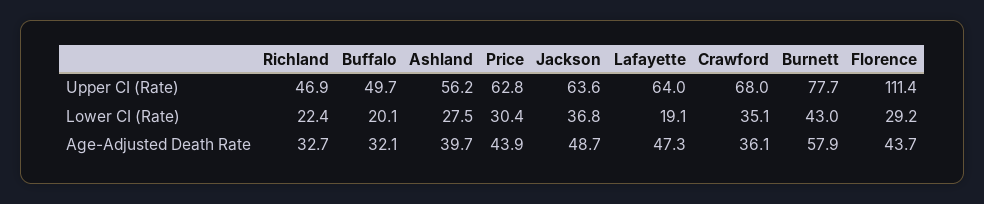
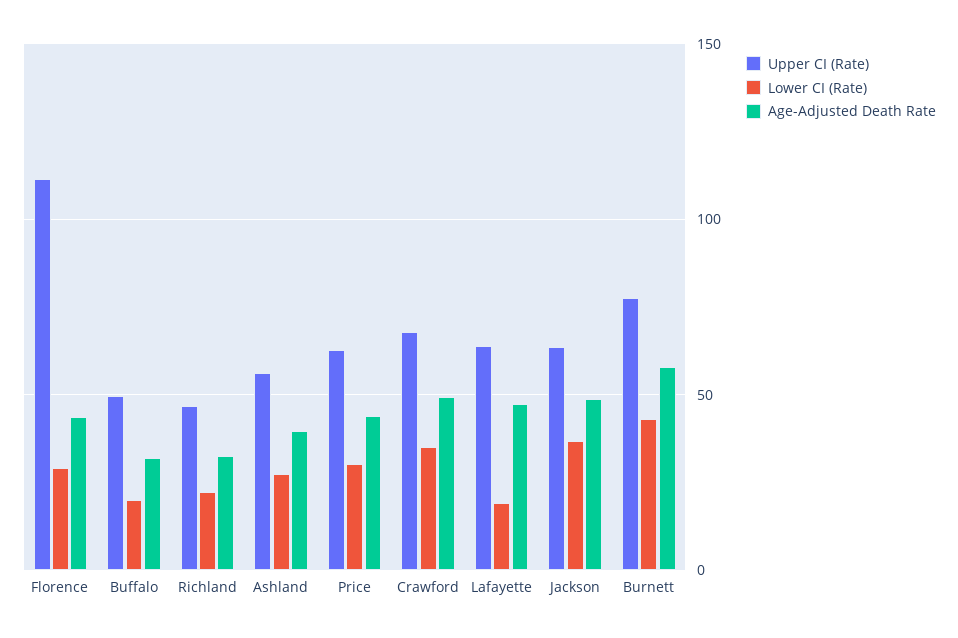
  {
    "Upper CI (Rate)": {
      "Richland": 46.9,
      "Buffalo": 49.7,
      "Ashland": 56.2,
      "Price": 62.8,
      "Jackson": 63.6,
      "Lafayette": 64,
      "Crawford": 68,
      "Burnett": 77.7,
      "Florence": 111.4
    },
    "Lower CI (Rate)": {
      "Richland": 22.4,
      "Buffalo": 20.1,
      "Ashland": 27.5,
      "Price": 30.4,
      "Jackson": 36.8,
      "Lafayette": 19.1,
      "Crawford": 35.1,
      "Burnett": 43,
      "Florence": 29.2
    },
    "Age-Adjusted Death Rate": {
      "Richland": 32.7,
      "Buffalo": 32.1,
      "Ashland": 39.7,
      "Price": 43.9,
      "Jackson": 48.7,
      "Lafayette": 47.3,
-     "Crawford": 36.1,
+     "Crawford": 50,
      "Burnett": 57.9,
      "Florence": 43.7
    }
  }

